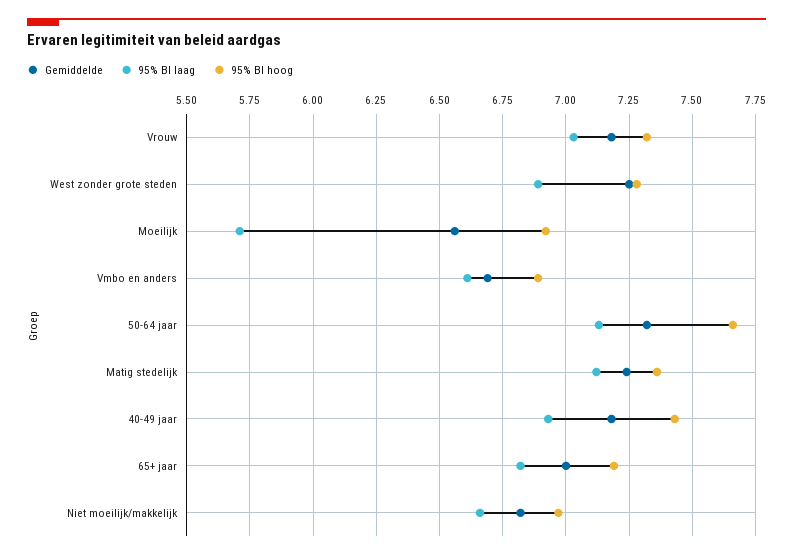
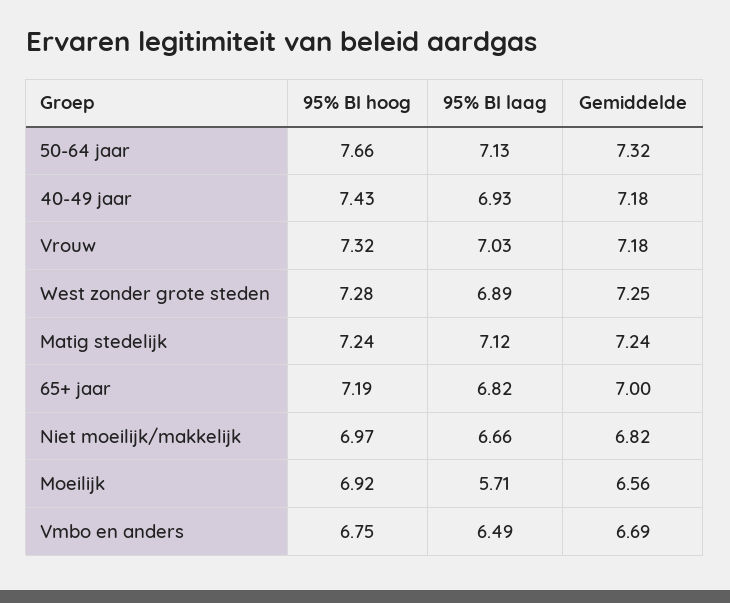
  {
    "Gemiddelde": {
      "Vrouw": 7.18,
      "West zonder grote steden": 7.25,
      "Moeilijk": 6.56,
      "Vmbo en anders": 6.69,
      "50-64 jaar": 7.32,
      "Matig stedelijk": 7.24,
      "40-49 jaar": 7.18,
      "65+ jaar": 7,
      "Niet moeilijk/makkelijk": 6.82
    },
    "95% BI laag": {
      "Vrouw": 7.03,
      "West zonder grote steden": 6.89,
      "Moeilijk": 5.71,
-     "Vmbo en anders": 6.6,
+     "Vmbo en anders": 6.49,
      "50-64 jaar": 7.13,
      "Matig stedelijk": 7.12,
      "40-49 jaar": 6.93,
      "65+ jaar": 6.82,
      "Niet moeilijk/makkelijk": 6.66
    },
    "95% BI hoog": {
      "Vrouw": 7.32,
      "West zonder grote steden": 7.28,
      "Moeilijk": 6.92,
-     "Vmbo en anders": 6.9,
+     "Vmbo en anders": 6.75,
      "50-64 jaar": 7.66,
-     "Matig stedelijk": 7.35,
+     "Matig stedelijk": 7.24,
      "40-49 jaar": 7.43,
      "65+ jaar": 7.19,
      "Niet moeilijk/makkelijk": 6.97
    }
  }

